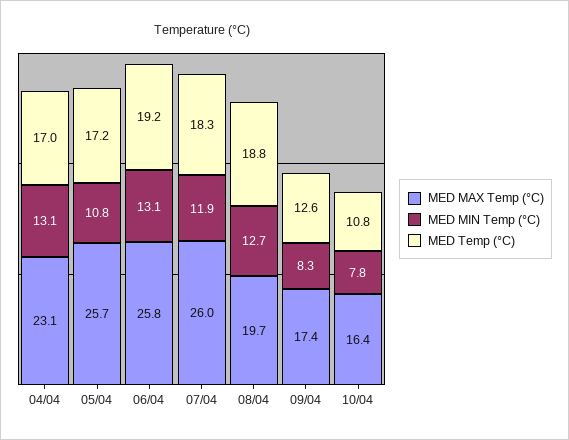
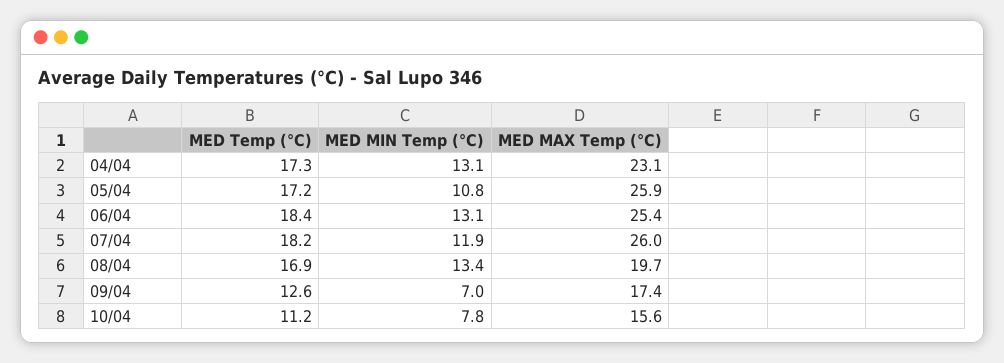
  {
    "MED MAX Temp (°C)": {
      "04/04": 23.1,
-     "05/04": 25.7,
+     "05/04": 25.9,
-     "06/04": 25.8,
+     "06/04": 25.4,
      "07/04": 26,
      "08/04": 19.7,
      "09/04": 17.4,
-     "10/04": 16.4
+     "10/04": 15.6
    },
    "MED MIN Temp (°C)": {
      "04/04": 13.1,
      "05/04": 10.8,
      "06/04": 13.1,
      "07/04": 11.9,
-     "08/04": 12.7,
+     "08/04": 13.4,
-     "09/04": 8.3,
+     "09/04": 7,
      "10/04": 7.8
    },
    "MED Temp (°C)": {
-     "04/04": 17,
+     "04/04": 17.3,
      "05/04": 17.2,
-     "06/04": 19.2,
+     "06/04": 18.4,
-     "07/04": 18.3,
+     "07/04": 18.2,
-     "08/04": 18.8,
+     "08/04": 16.9,
      "09/04": 12.6,
-     "10/04": 10.8
+     "10/04": 11.2
    }
  }

